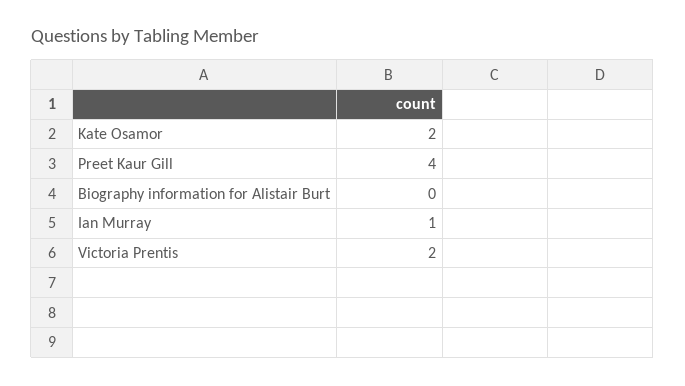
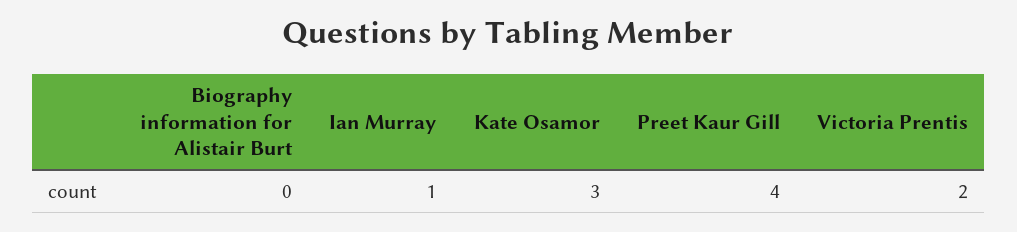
  {
-   "Kate Osamor": 2,
+   "Kate Osamor": 3,
    "Preet Kaur Gill": 4,
    "Biography information for Alistair Burt": 0,
    "Ian Murray": 1,
    "Victoria Prentis": 2
  }

